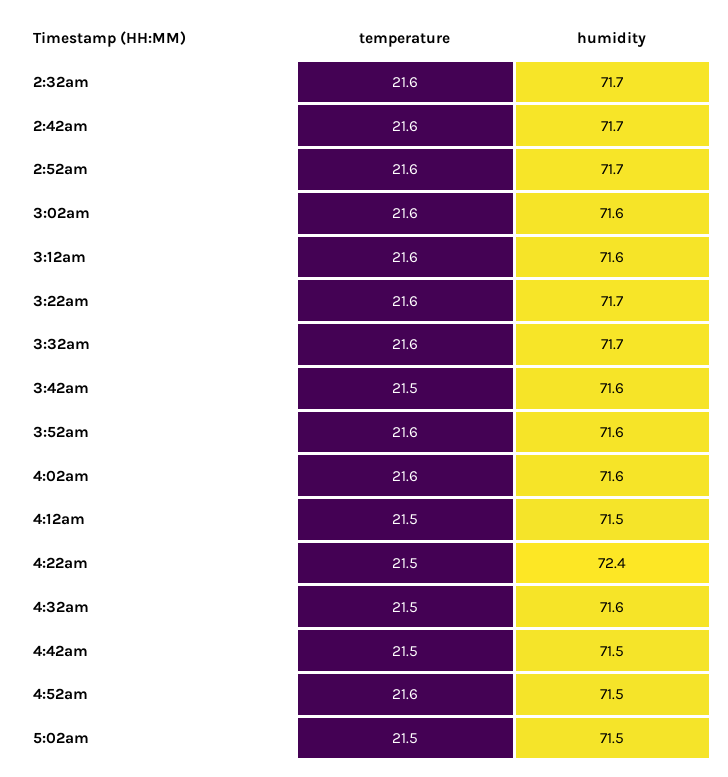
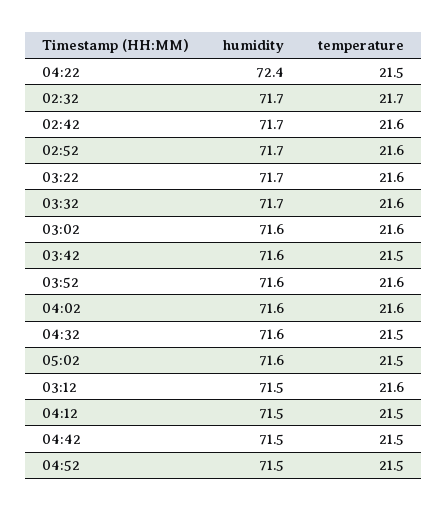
  {
    "temperature": {
-     "2:32am": 21.6,
+     "2:32am": 21.7,
      "2:42am": 21.6,
      "2:52am": 21.6,
      "3:02am": 21.6,
      "3:12am": 21.6,
      "3:22am": 21.6,
      "3:32am": 21.6,
      "3:42am": 21.5,
      "3:52am": 21.6,
      "4:02am": 21.6,
      "4:12am": 21.5,
      "4:22am": 21.5,
      "4:32am": 21.5,
      "4:42am": 21.5,
-     "4:52am": 21.6,
+     "4:52am": 21.5,
      "5:02am": 21.5
    },
    "humidity": {
      "2:32am": 71.7,
      "2:42am": 71.7,
      "2:52am": 71.7,
      "3:02am": 71.6,
-     "3:12am": 71.6,
+     "3:12am": 71.5,
      "3:22am": 71.7,
      "3:32am": 71.7,
      "3:42am": 71.6,
      "3:52am": 71.6,
      "4:02am": 71.6,
      "4:12am": 71.5,
      "4:22am": 72.4,
      "4:32am": 71.6,
      "4:42am": 71.5,
      "4:52am": 71.5,
-     "5:02am": 71.5
+     "5:02am": 71.6
    }
  }

